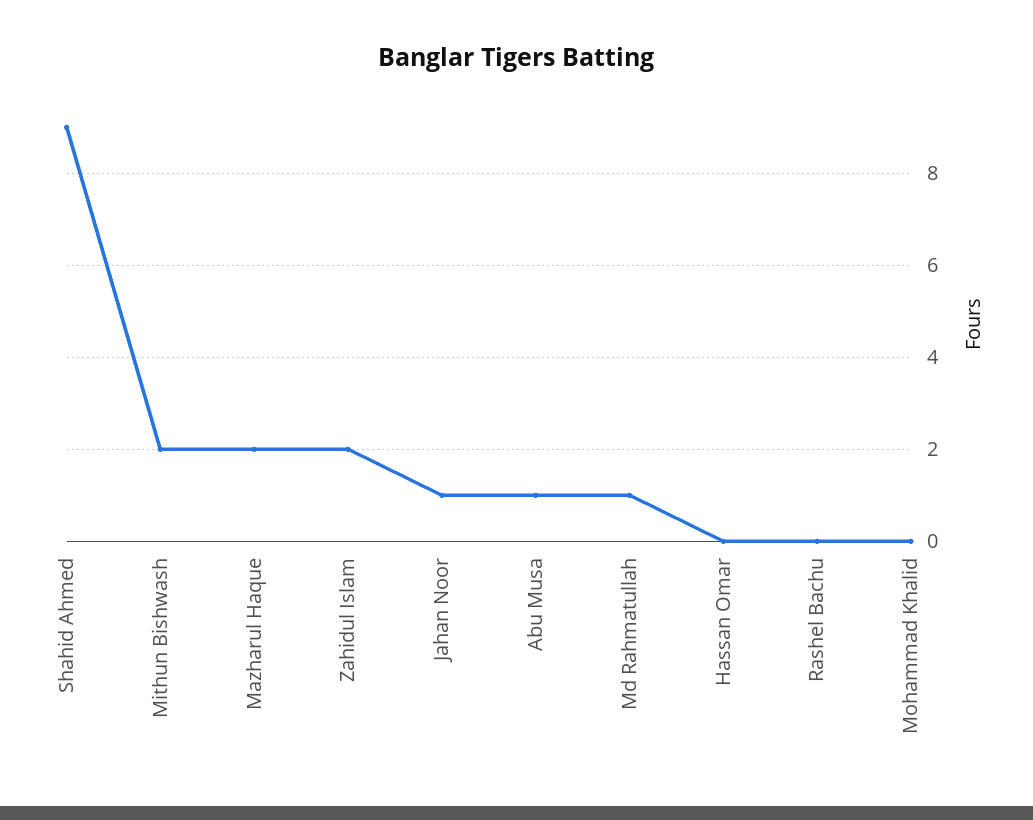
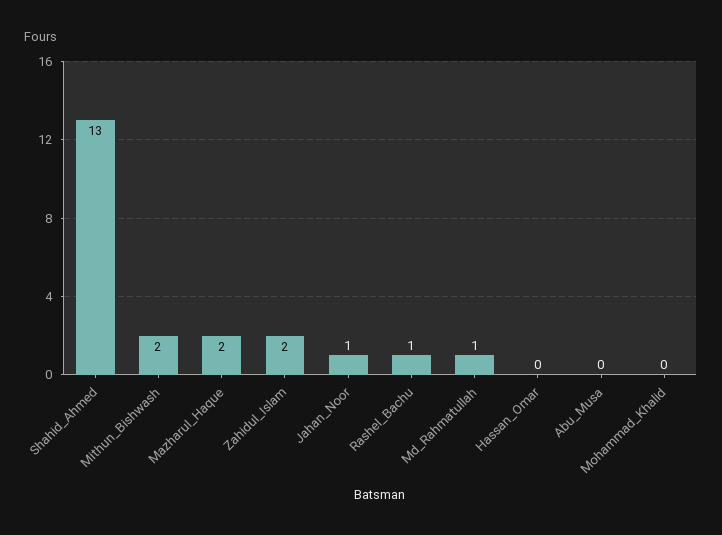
  {
-   "Shahid Ahmed": 9,
+   "Shahid Ahmed": 13,
    "Mithun Bishwash": 2,
    "Mazharul Haque": 2,
    "Zahidul Islam": 2,
    "Jahan Noor": 1,
-   "Abu Musa": 1,
+   "Abu Musa": 0,
    "Md Rahmatullah": 1,
    "Hassan Omar": 0,
-   "Rashel Bachu": 0,
+   "Rashel Bachu": 1,
    "Mohammad Khalid": 0
  }

